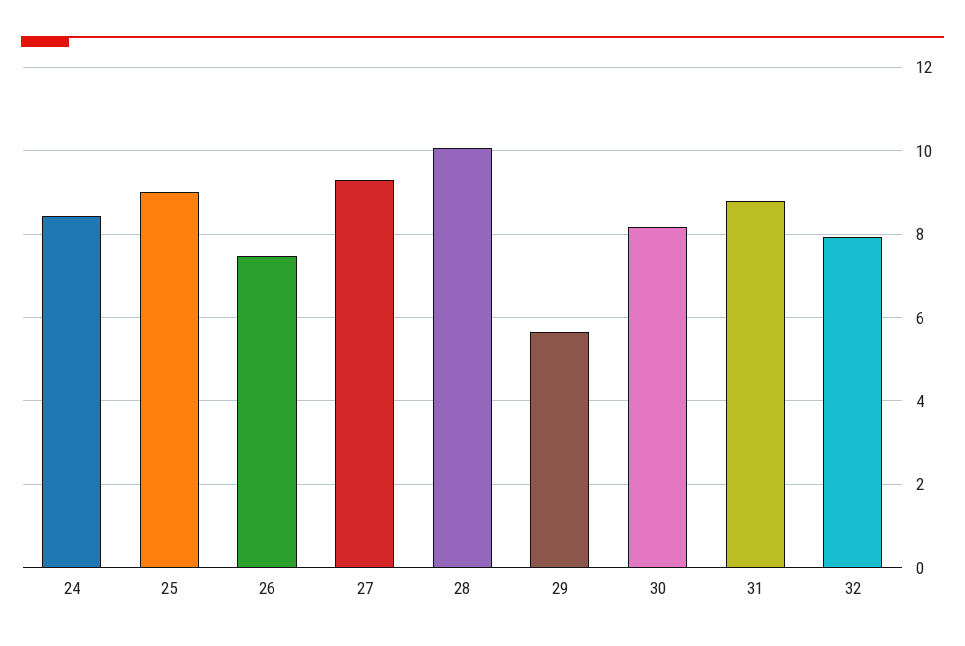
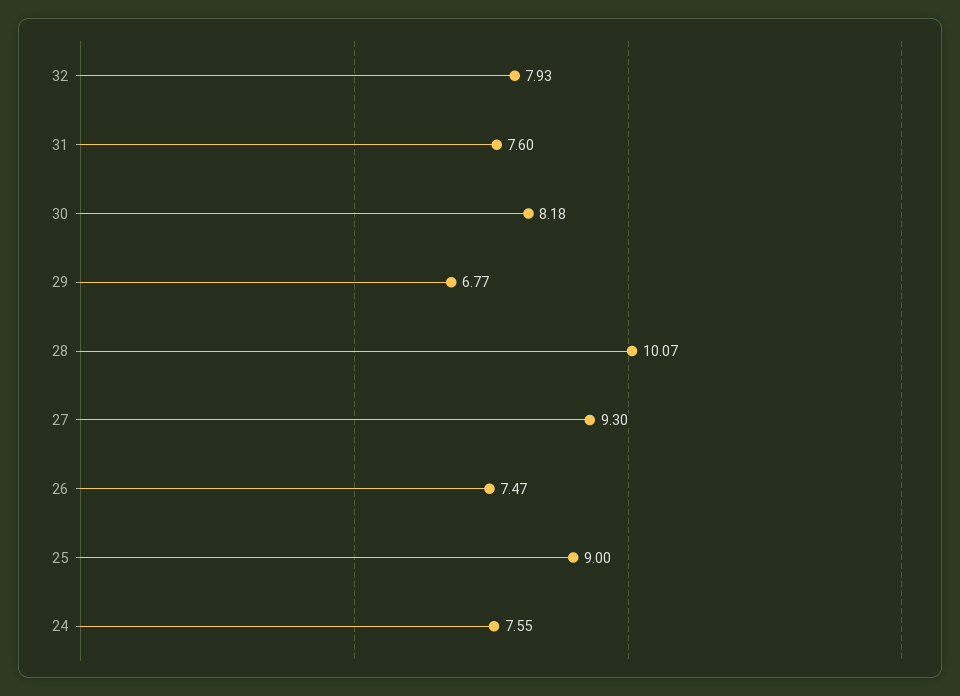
  {
-   "24": 8.4,
+   "24": 7.55,
    "25": 9,
    "26": 7.47,
    "27": 9.3,
    "28": 10.07,
-   "29": 5.6,
+   "29": 6.77,
    "30": 8.18,
-   "31": 8.8,
+   "31": 7.6,
    "32": 7.93
  }

